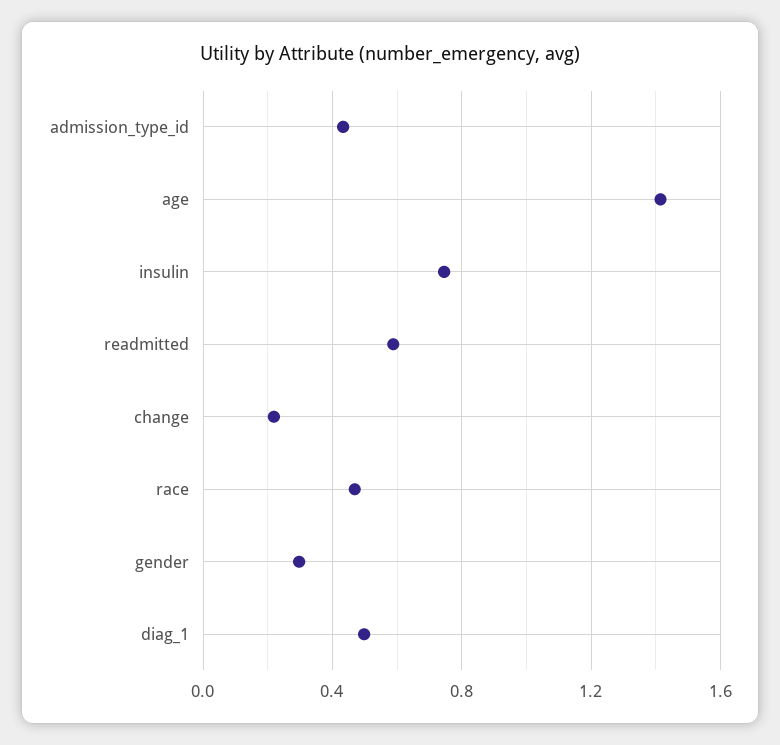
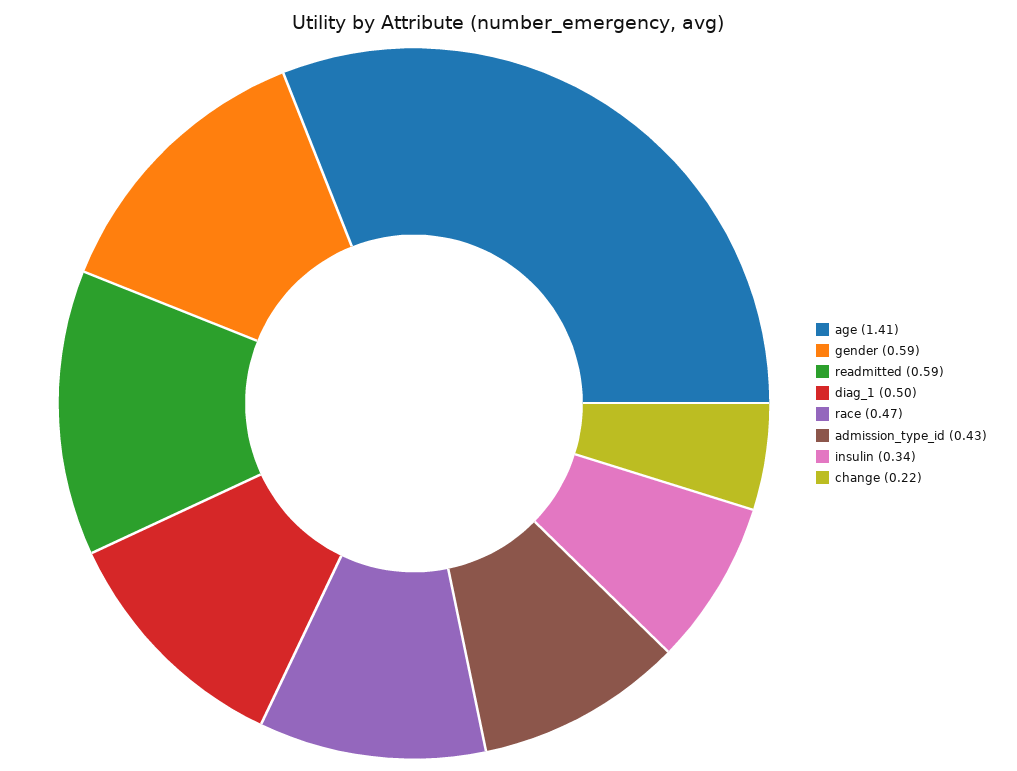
  {
    "admission_type_id": 0.43,
    "age": 1.41,
-   "insulin": 0.75,
+   "insulin": 0.34,
    "readmitted": 0.59,
    "change": 0.22,
    "race": 0.47,
-   "gender": 0.3,
+   "gender": 0.59,
    "diag_1": 0.5
  }

